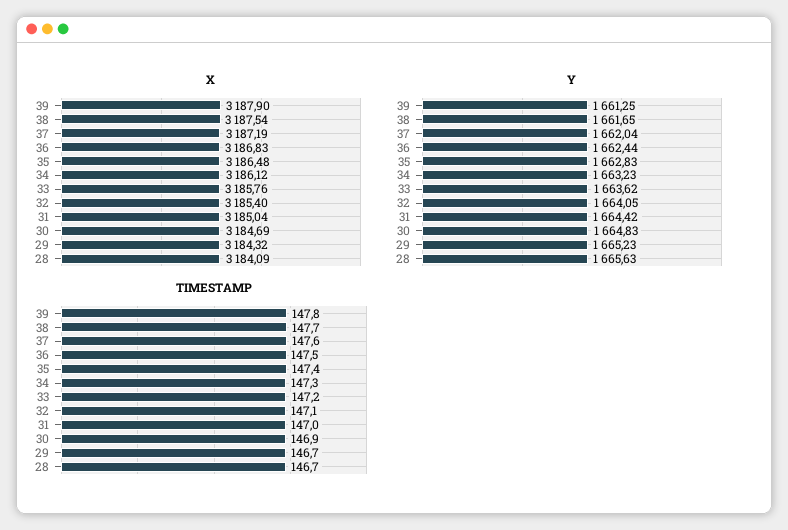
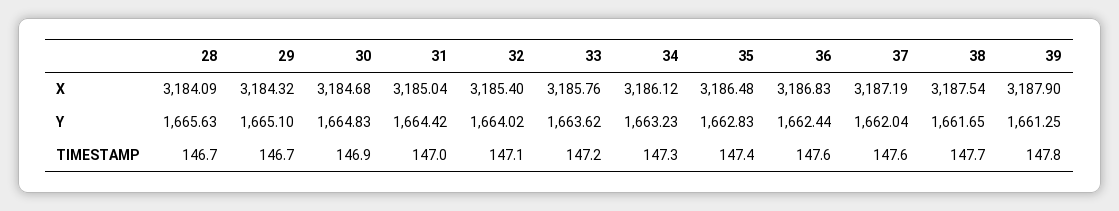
  {
    "X": {
      "39": 3187.9,
      "38": 3187.54,
      "37": 3187.19,
      "36": 3186.83,
      "35": 3186.48,
      "34": 3186.12,
      "33": 3185.76,
      "32": 3185.4,
      "31": 3185.04,
-     "30": 3184.69,
+     "30": 3184.68,
      "29": 3184.32,
      "28": 3184.09
    },
    "Y": {
      "39": 1661.25,
      "38": 1661.65,
      "37": 1662.04,
      "36": 1662.44,
      "35": 1662.83,
      "34": 1663.23,
      "33": 1663.62,
-     "32": 1664.05,
+     "32": 1664.02,
      "31": 1664.42,
      "30": 1664.83,
-     "29": 1665.23,
+     "29": 1665.1,
      "28": 1665.63
    },
    "TIMESTAMP": {
      "39": 147.8,
      "38": 147.7,
      "37": 147.6,
-     "36": 147.5,
+     "36": 147.6,
      "35": 147.4,
      "34": 147.3,
      "33": 147.2,
      "32": 147.1,
      "31": 147,
      "30": 146.9,
      "29": 146.7,
      "28": 146.7
    }
  }

